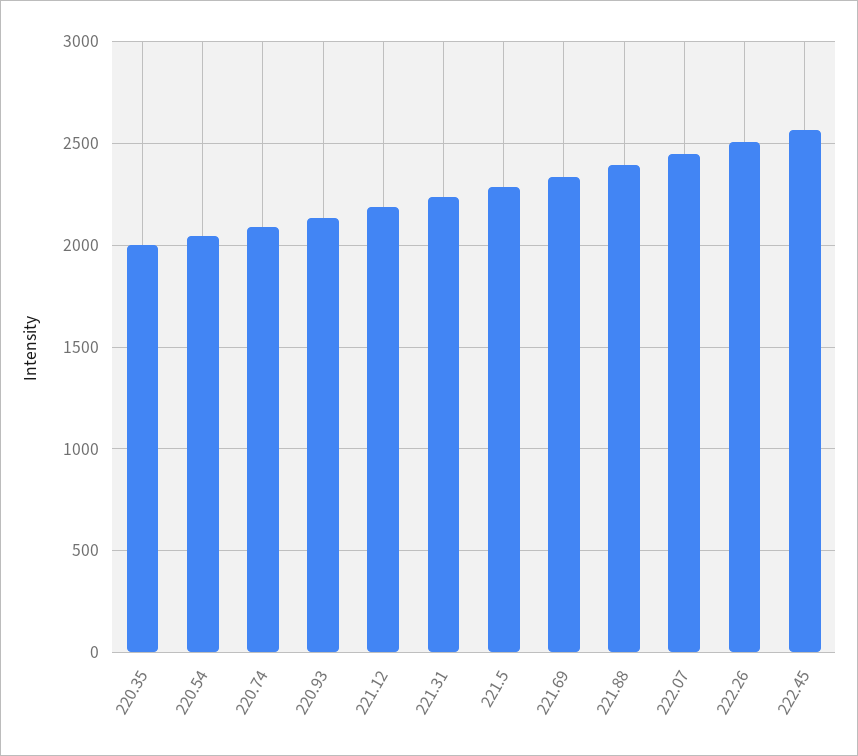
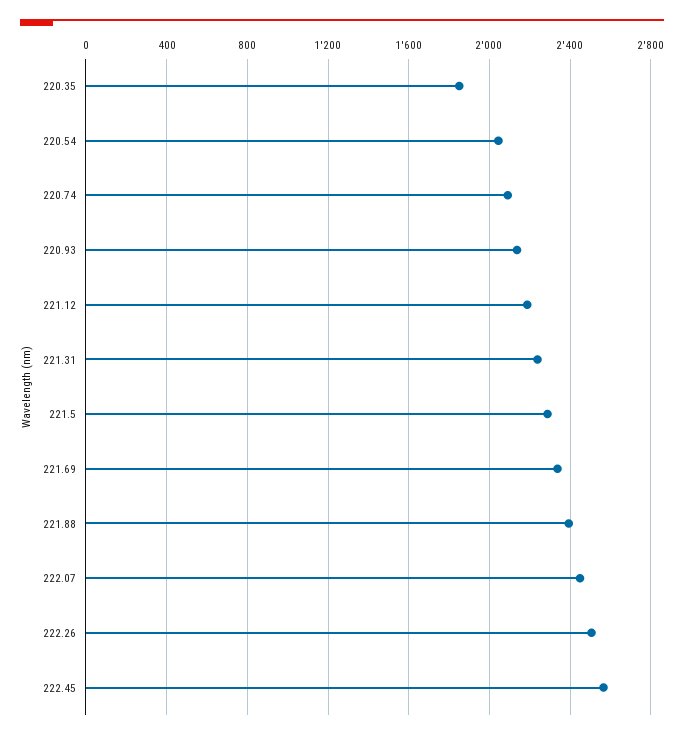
  {
-   "220.35": 2000,
+   "220.35": 1850,
    "220.54": 2050,
    "220.74": 2100,
    "220.93": 2150,
    "221.12": 2200,
    "221.31": 2250,
    "221.5": 2300,
    "221.69": 2350,
    "221.88": 2400,
    "222.07": 2450,
    "222.26": 2500,
    "222.45": 2550
  }

